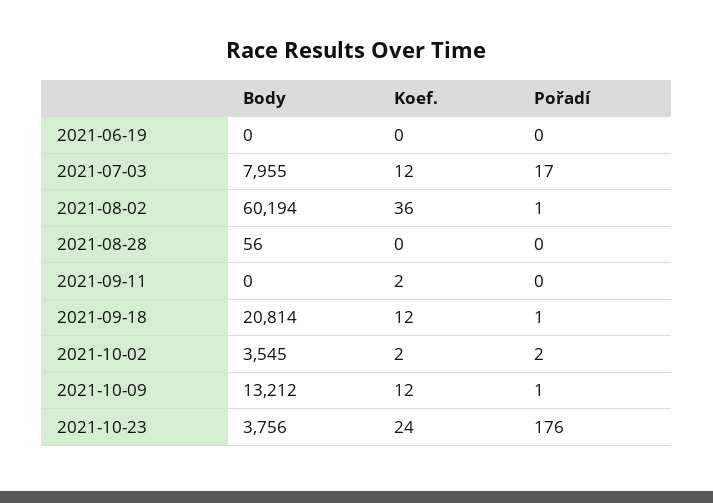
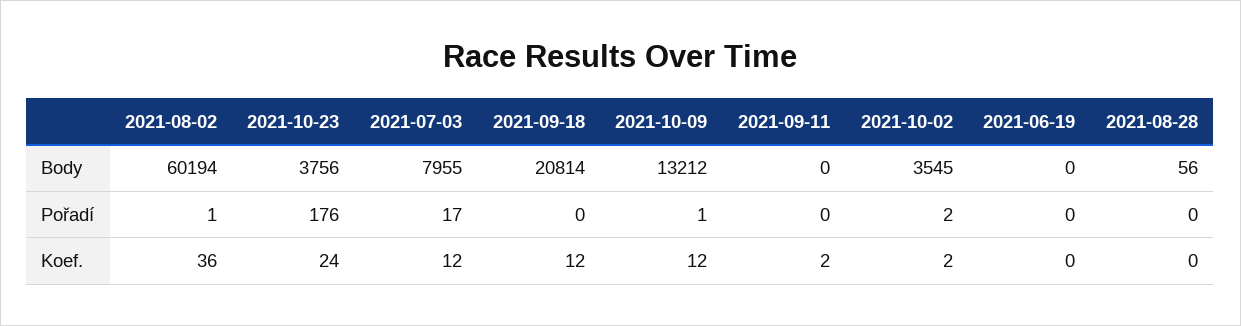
  {
    "Body": {
      "2021-06-19": 0,
      "2021-07-03": 7955,
      "2021-08-02": 60194,
      "2021-08-28": 56,
      "2021-09-11": 0,
      "2021-09-18": 20814,
      "2021-10-02": 3545,
      "2021-10-09": 13212,
      "2021-10-23": 3756
    },
    "Koef.": {
      "2021-06-19": 0,
      "2021-07-03": 12,
      "2021-08-02": 36,
      "2021-08-28": 0,
      "2021-09-11": 2,
      "2021-09-18": 12,
      "2021-10-02": 2,
      "2021-10-09": 12,
      "2021-10-23": 24
    },
    "Pořadí": {
      "2021-06-19": 0,
      "2021-07-03": 17,
      "2021-08-02": 1,
      "2021-08-28": 0,
      "2021-09-11": 0,
-     "2021-09-18": 1,
+     "2021-09-18": 0,
      "2021-10-02": 2,
      "2021-10-09": 1,
      "2021-10-23": 176
    }
  }

